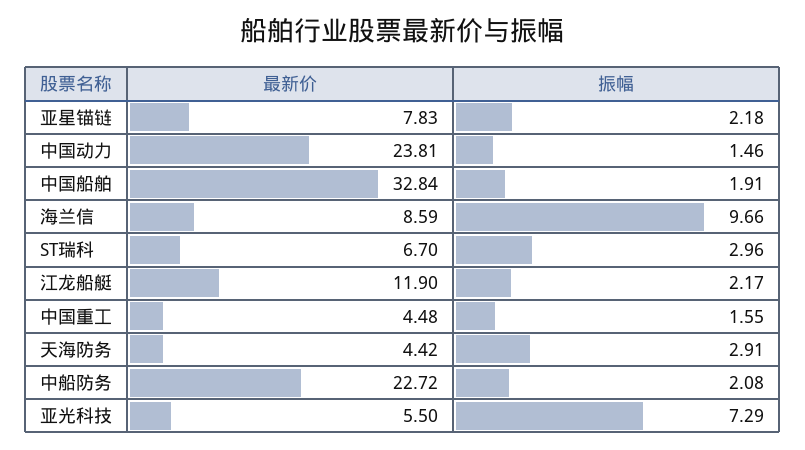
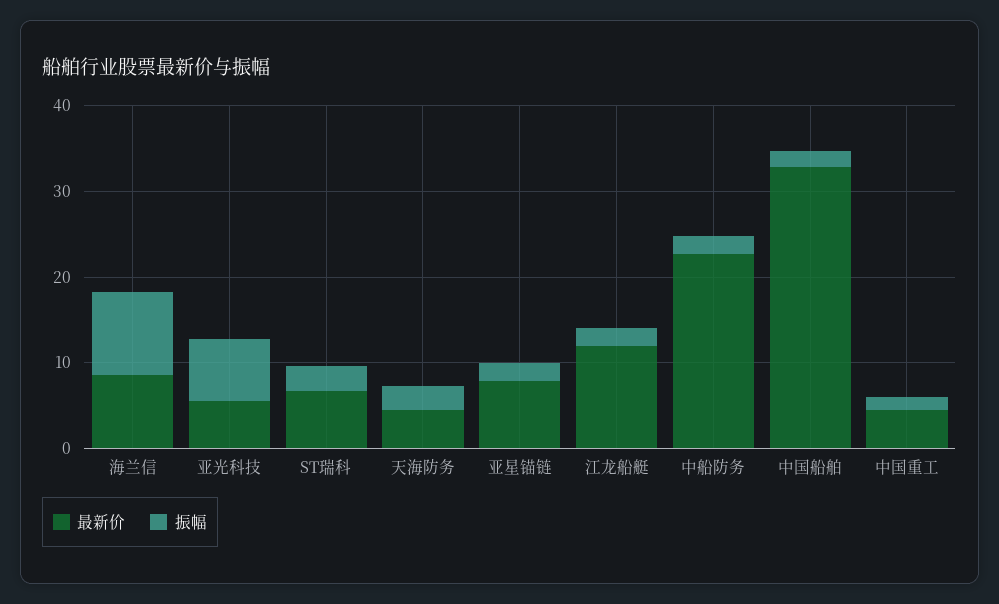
  {
    "最新价": {
      "亚星锚链": 7.83,
-     "中国动力": 23.81,
      "中国船舶": 32.84,
      "海兰信": 8.59,
      "ST瑞科": 6.7,
      "江龙船艇": 11.9,
      "中国重工": 4.48,
      "天海防务": 4.42,
      "中船防务": 22.72,
      "亚光科技": 5.5
    },
    "振幅": {
      "亚星锚链": 2.18,
-     "中国动力": 1.46,
      "中国船舶": 1.91,
      "海兰信": 9.66,
      "ST瑞科": 2.96,
      "江龙船艇": 2.17,
      "中国重工": 1.55,
      "天海防务": 2.91,
      "中船防务": 2.08,
      "亚光科技": 7.29
    }
  }

